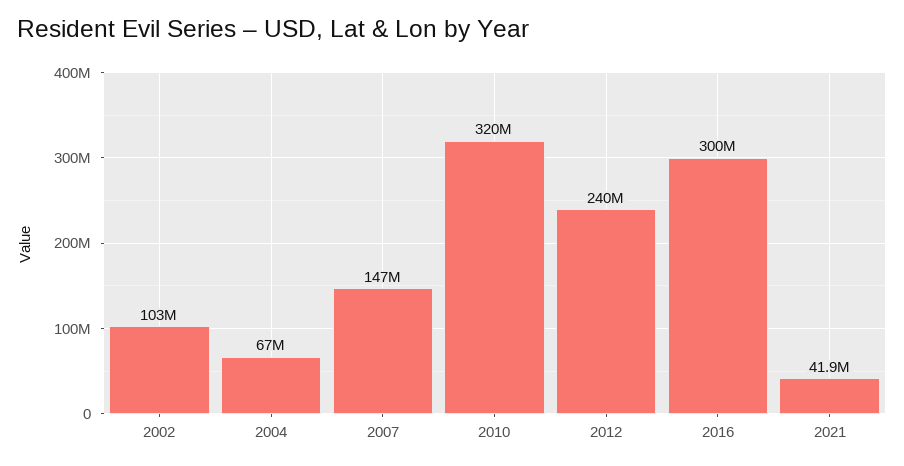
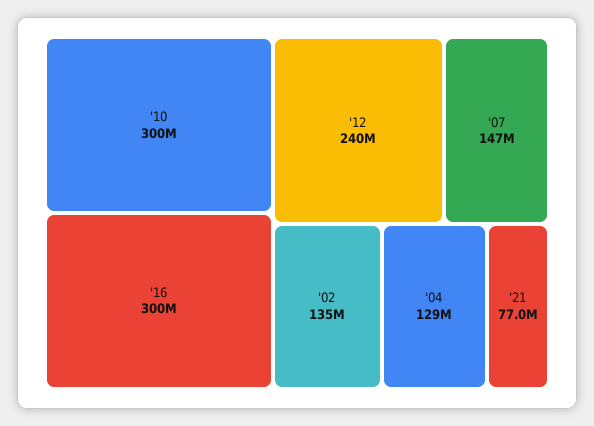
  {
-   "2002": 103000000,
+   "2002": 135000000,
-   "2004": 67000000,
+   "2004": 129000000,
    "2007": 147000000,
-   "2010": 320000000,
+   "2010": 300000000,
    "2012": 240000000,
    "2016": 300000000,
-   "2021": 41900000
+   "2021": 77000000
  }

